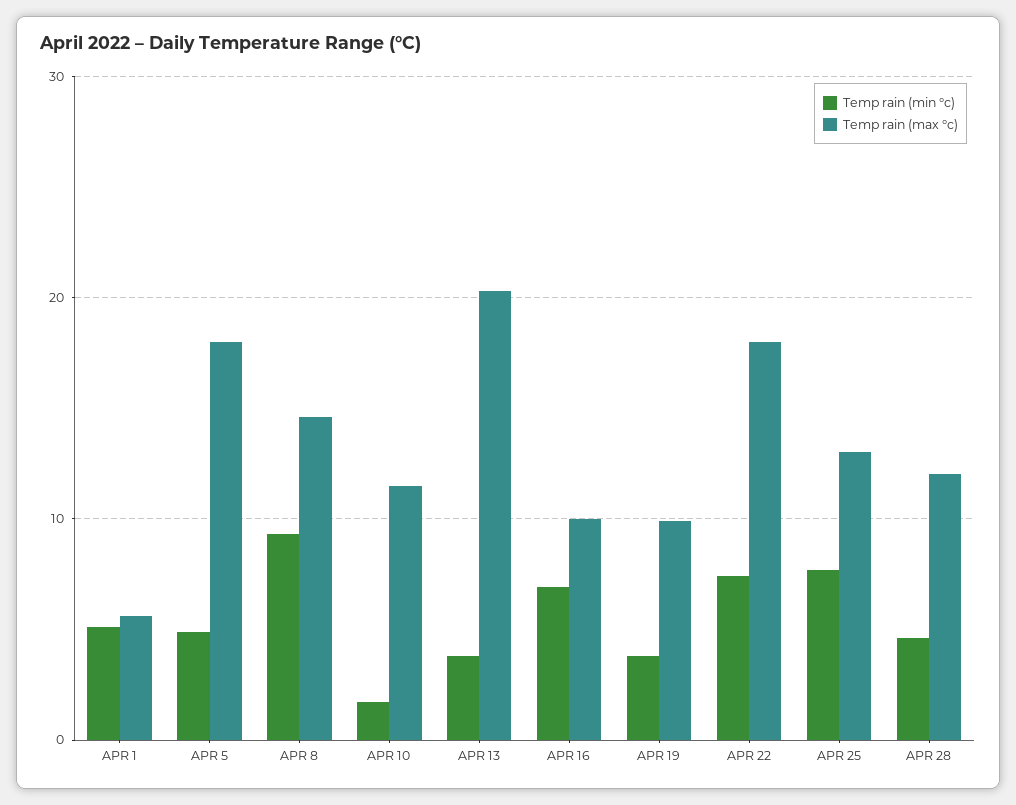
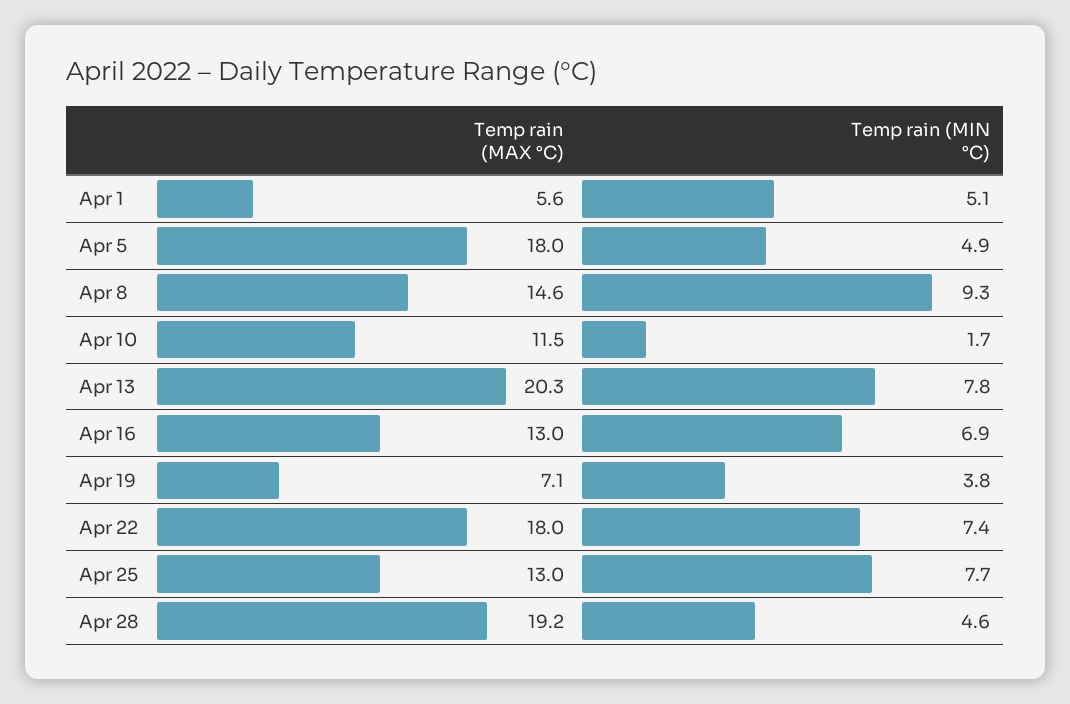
  {
    "Temp rain (min °c)": {
      "APR 1": 5.1,
      "APR 5": 4.9,
      "APR 8": 9.3,
      "APR 10": 1.7,
-     "APR 13": 4,
+     "APR 13": 7.8,
      "APR 16": 6.9,
      "APR 19": 3.8,
      "APR 22": 7.4,
      "APR 25": 7.7,
      "APR 28": 4.6
    },
    "Temp rain (max °c)": {
      "APR 1": 5.6,
      "APR 5": 18,
      "APR 8": 14.6,
      "APR 10": 11.5,
      "APR 13": 20.3,
-     "APR 16": 10,
+     "APR 16": 13,
-     "APR 19": 10,
+     "APR 19": 7.1,
      "APR 22": 18,
      "APR 25": 13,
-     "APR 28": 12
+     "APR 28": 19.2
    }
  }

